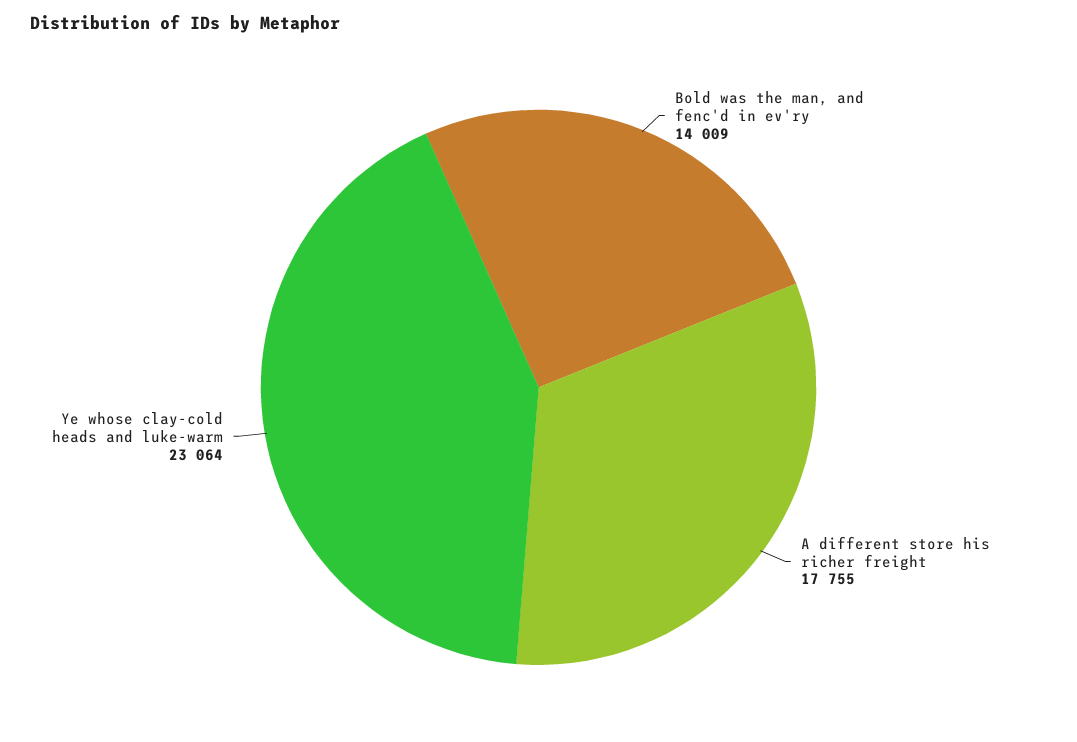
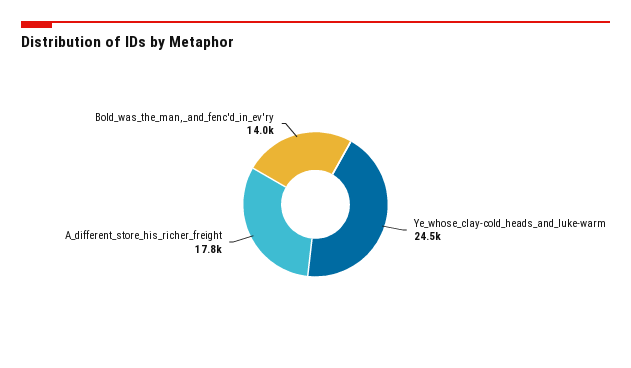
  {
    "Bold was the man, and fenc'd in ev'ry": 14009,
    "A different store his richer freight": 17755,
-   "Ye whose clay-cold heads and luke-warm": 23064
+   "Ye whose clay-cold heads and luke-warm": 24500
  }

